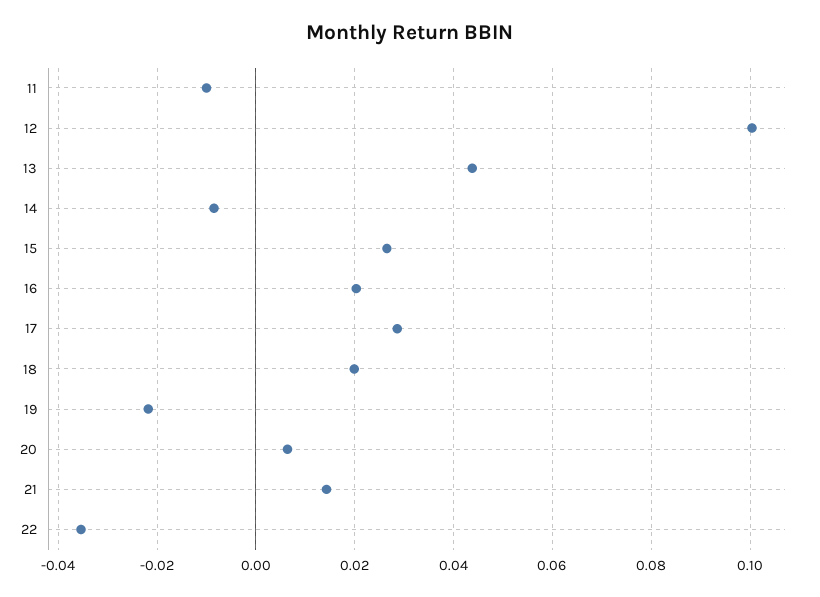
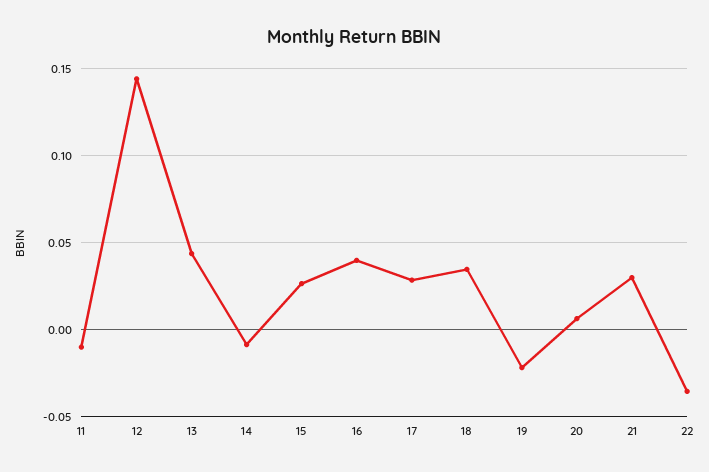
  {
    "11": -0.01,
-   "12": 0.1,
+   "12": 0.145,
    "13": 0.044,
    "14": -0.008,
    "15": 0.026,
-   "16": 0.02,
+   "16": 0.04,
    "17": 0.028,
-   "18": 0.02,
+   "18": 0.035,
    "19": -0.022,
    "20": 0.006,
-   "21": 0.014,
+   "21": 0.03,
    "22": -0.036
  }

